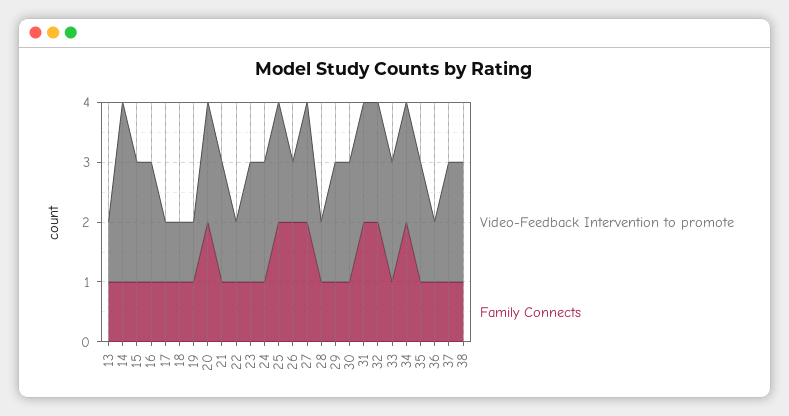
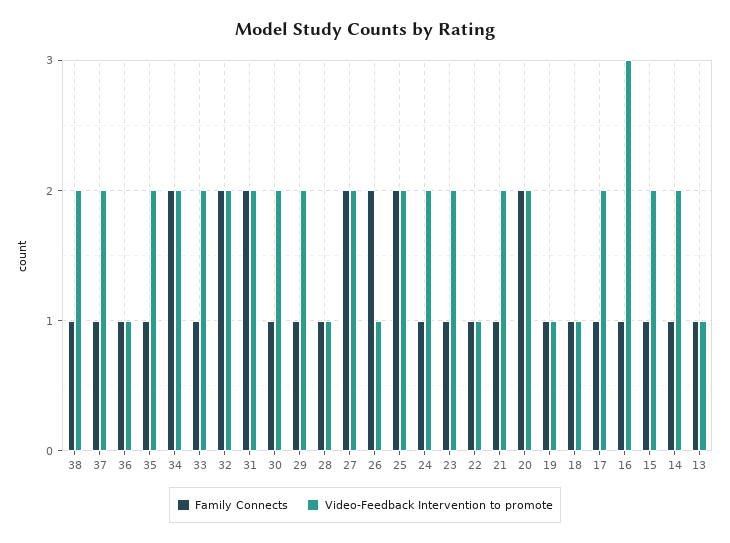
  {
    "Video-Feedback Intervention to promote": {
      "13": 1,
-     "14": 3,
+     "14": 2,
      "15": 2,
-     "16": 2,
+     "16": 3,
-     "17": 1,
+     "17": 2,
      "18": 1,
      "19": 1,
      "20": 2,
      "21": 2,
      "22": 1,
      "23": 2,
      "24": 2,
      "25": 2,
      "26": 1,
      "27": 2,
      "28": 1,
      "29": 2,
      "30": 2,
      "31": 2,
      "32": 2,
      "33": 2,
      "34": 2,
      "35": 2,
      "36": 1,
      "37": 2,
      "38": 2
    },
    "Family Connects": {
      "13": 1,
      "14": 1,
      "15": 1,
      "16": 1,
      "17": 1,
      "18": 1,
      "19": 1,
      "20": 2,
      "21": 1,
      "22": 1,
      "23": 1,
      "24": 1,
      "25": 2,
      "26": 2,
      "27": 2,
      "28": 1,
      "29": 1,
      "30": 1,
      "31": 2,
      "32": 2,
      "33": 1,
      "34": 2,
      "35": 1,
      "36": 1,
      "37": 1,
      "38": 1
    }
  }

